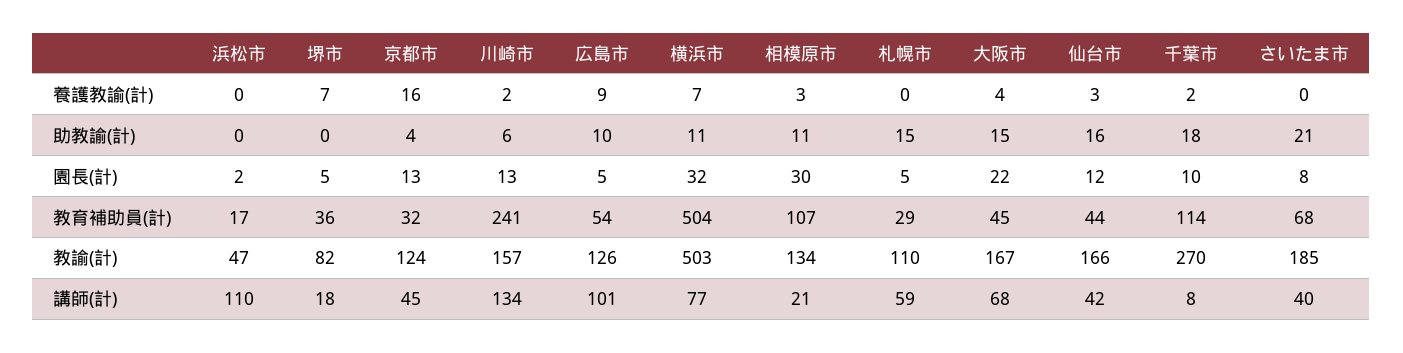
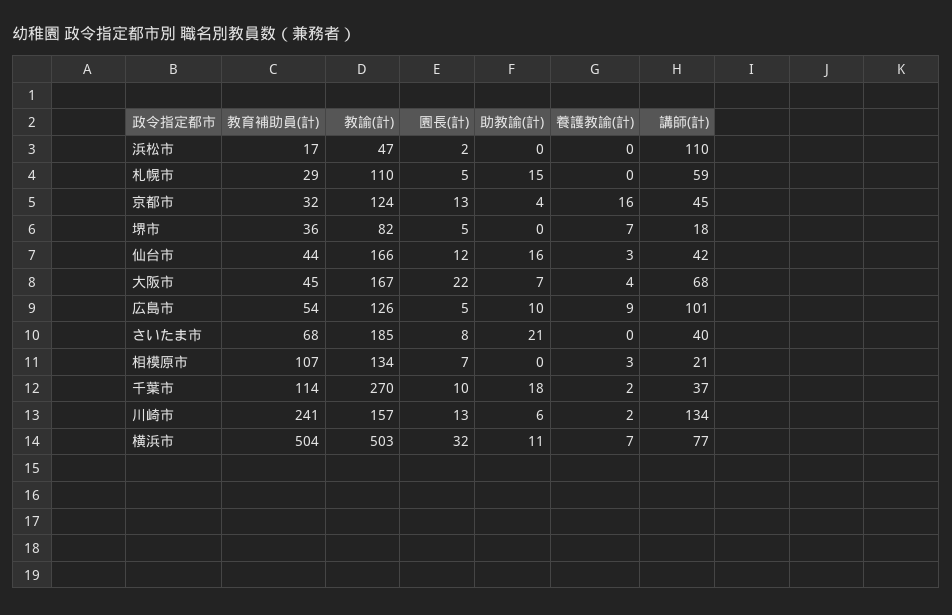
  {
    "浜松市": {
      "養護教諭(計)": 0,
      "助教諭(計)": 0,
      "園長(計)": 2,
      "教育補助員(計)": 17,
      "教諭(計)": 47,
      "講師(計)": 110
    },
    "堺市": {
      "養護教諭(計)": 7,
      "助教諭(計)": 0,
      "園長(計)": 5,
      "教育補助員(計)": 36,
      "教諭(計)": 82,
      "講師(計)": 18
    },
    "京都市": {
      "養護教諭(計)": 16,
      "助教諭(計)": 4,
      "園長(計)": 13,
      "教育補助員(計)": 32,
      "教諭(計)": 124,
      "講師(計)": 45
    },
    "川崎市": {
      "養護教諭(計)": 2,
      "助教諭(計)": 6,
      "園長(計)": 13,
      "教育補助員(計)": 241,
      "教諭(計)": 157,
      "講師(計)": 134
    },
    "広島市": {
      "養護教諭(計)": 9,
      "助教諭(計)": 10,
      "園長(計)": 5,
      "教育補助員(計)": 54,
      "教諭(計)": 126,
      "講師(計)": 101
    },
    "横浜市": {
      "養護教諭(計)": 7,
      "助教諭(計)": 11,
      "園長(計)": 32,
      "教育補助員(計)": 504,
      "教諭(計)": 503,
      "講師(計)": 77
    },
    "相模原市": {
      "養護教諭(計)": 3,
-     "助教諭(計)": 11,
+     "助教諭(計)": 0,
-     "園長(計)": 30,
+     "園長(計)": 7,
      "教育補助員(計)": 107,
      "教諭(計)": 134,
      "講師(計)": 21
    },
    "札幌市": {
      "養護教諭(計)": 0,
      "助教諭(計)": 15,
      "園長(計)": 5,
      "教育補助員(計)": 29,
      "教諭(計)": 110,
      "講師(計)": 59
    },
    "大阪市": {
      "養護教諭(計)": 4,
-     "助教諭(計)": 15,
+     "助教諭(計)": 7,
      "園長(計)": 22,
      "教育補助員(計)": 45,
      "教諭(計)": 167,
      "講師(計)": 68
    },
    "仙台市": {
      "養護教諭(計)": 3,
      "助教諭(計)": 16,
      "園長(計)": 12,
      "教育補助員(計)": 44,
      "教諭(計)": 166,
      "講師(計)": 42
    },
    "千葉市": {
      "養護教諭(計)": 2,
      "助教諭(計)": 18,
      "園長(計)": 10,
      "教育補助員(計)": 114,
      "教諭(計)": 270,
-     "講師(計)": 8
+     "講師(計)": 37
    },
    "さいたま市": {
      "養護教諭(計)": 0,
      "助教諭(計)": 21,
      "園長(計)": 8,
      "教育補助員(計)": 68,
      "教諭(計)": 185,
      "講師(計)": 40
    }
  }

